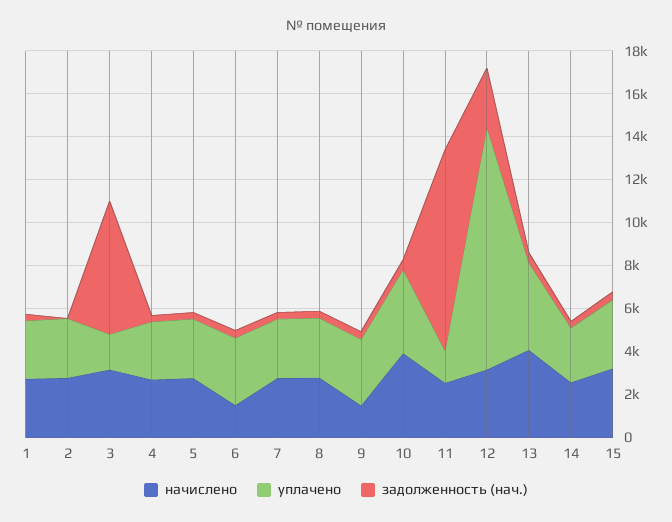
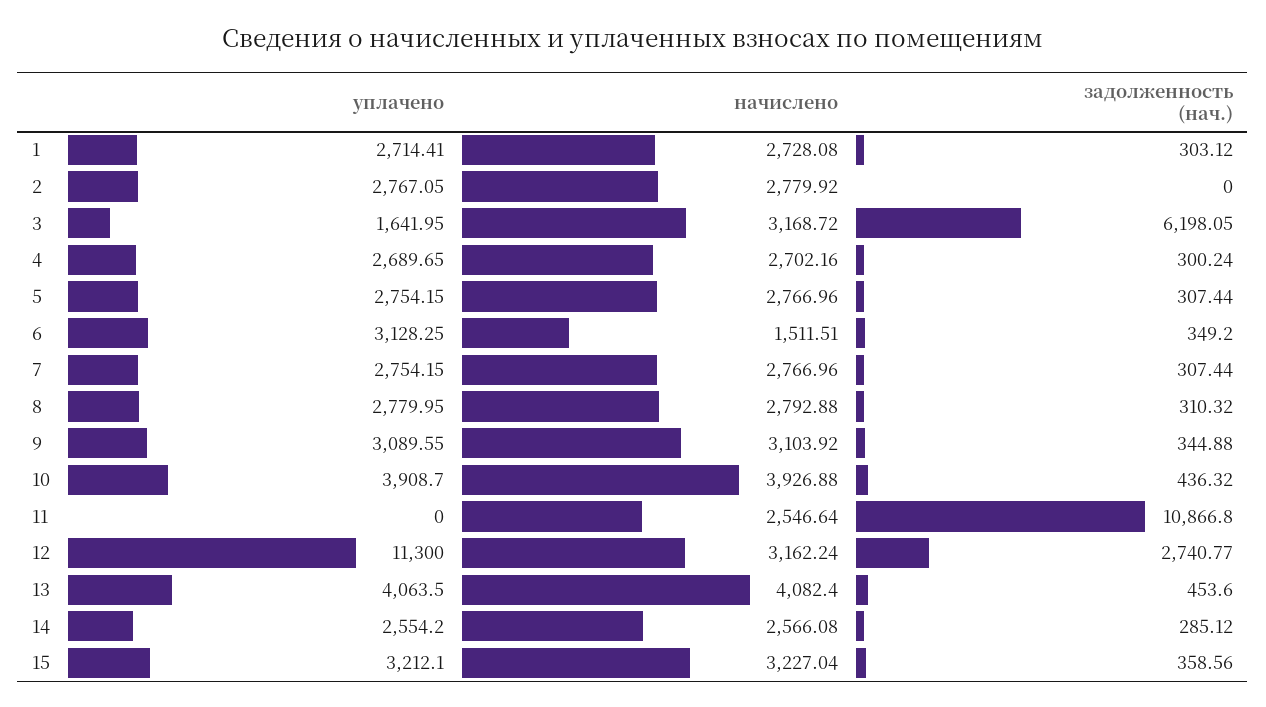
  {
    "начислено": {
      "1": 2728.08,
      "2": 2779.92,
      "3": 3168.72,
      "4": 2702.16,
      "5": 2766.96,
      "6": 1511.51,
      "7": 2766.96,
      "8": 2792.88,
-     "9": 1500,
+     "9": 3103.92,
      "10": 3926.88,
      "11": 2546.64,
      "12": 3162.24,
      "13": 4082.4,
      "14": 2566.08,
      "15": 3227.04
    },
    "уплачено": {
      "1": 2714.41,
      "2": 2767.05,
      "3": 1641.95,
      "4": 2689.65,
      "5": 2754.15,
      "6": 3128.25,
      "7": 2754.15,
      "8": 2779.95,
      "9": 3089.55,
      "10": 3908.7,
-     "11": 1500,
+     "11": 0,
      "12": 11300,
      "13": 4063.5,
      "14": 2554.2,
      "15": 3212.1
    },
    "задолженность (нач.)": {
      "1": 303.12,
      "2": 0,
      "3": 6198.05,
      "4": 300.24,
      "5": 307.44,
      "6": 349.2,
      "7": 307.44,
      "8": 310.32,
      "9": 344.88,
      "10": 436.32,
-     "11": 9500,
+     "11": 10866.8,
      "12": 2740.77,
      "13": 453.6,
      "14": 285.12,
      "15": 358.56
    }
  }

